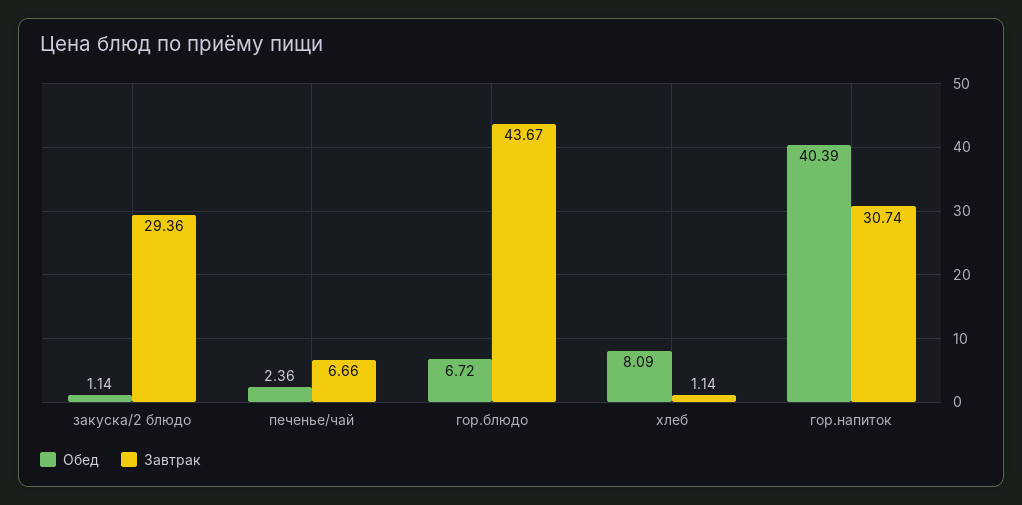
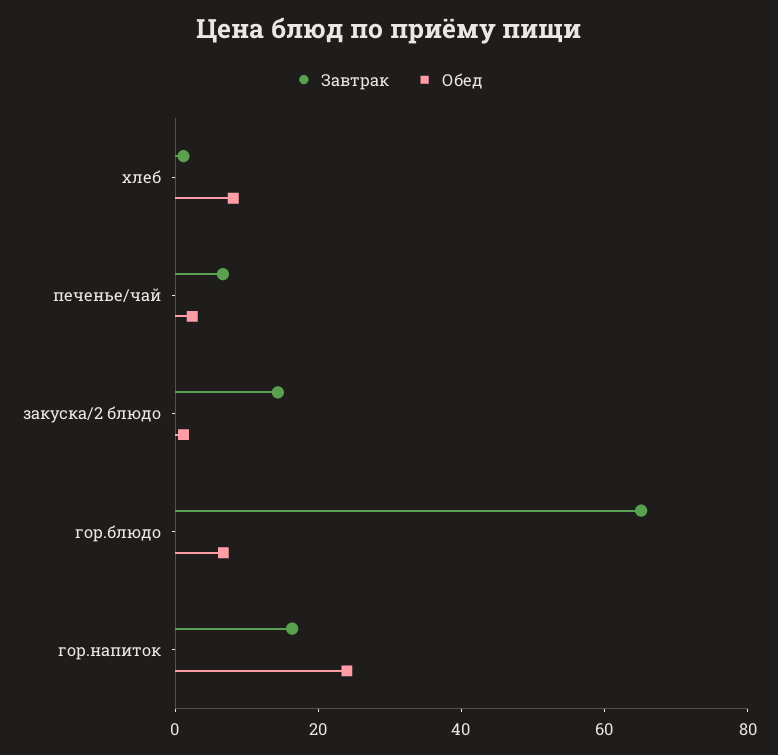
  {
    "Обед": {
      "закуска/2 блюдо": 1.14,
      "печенье/чай": 2.36,
      "гор.блюдо": 6.72,
      "хлеб": 8.09,
-     "гор.напиток": 40.39
+     "гор.напиток": 25
    },
    "Завтрак": {
-     "закуска/2 блюдо": 29.36,
+     "закуска/2 блюдо": 15,
      "печенье/чай": 6.66,
-     "гор.блюдо": 43.67,
+     "гор.блюдо": 65,
      "хлеб": 1.14,
-     "гор.напиток": 30.74
+     "гор.напиток": 15
    }
  }

